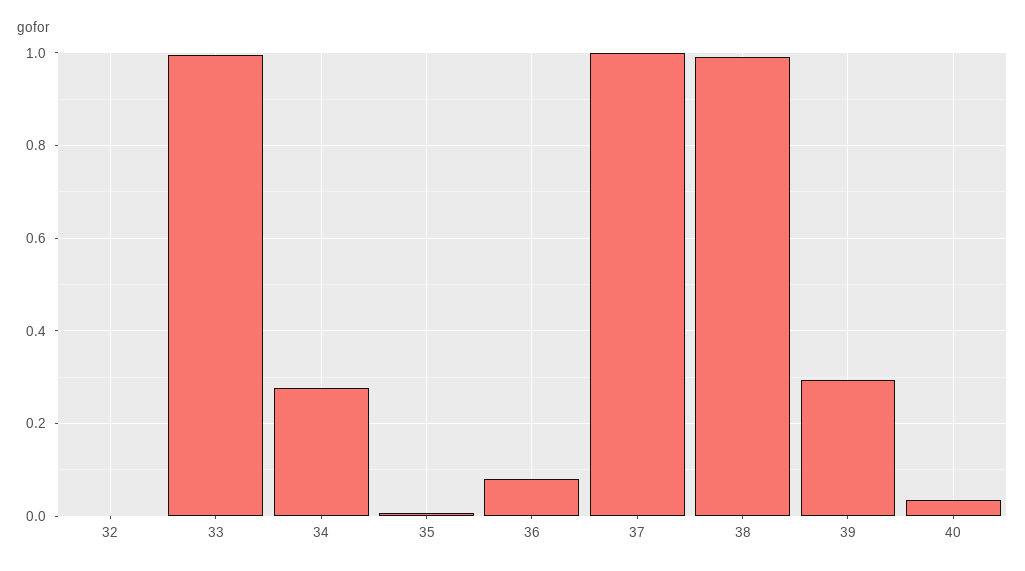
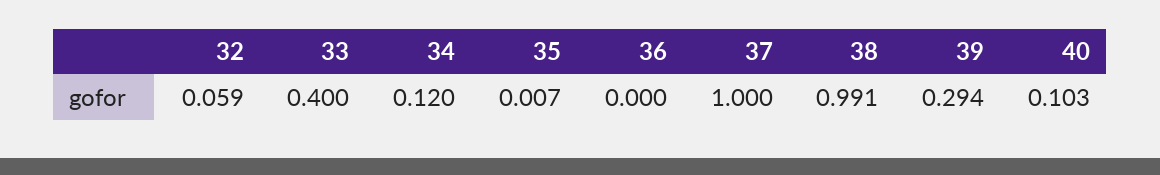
  {
-   "32": 0,
+   "32": 0.059,
-   "33": 1,
+   "33": 0.4,
-   "34": 0.28,
+   "34": 0.12,
    "35": 0.007,
-   "36": 0.08,
+   "36": 0,
    "37": 1,
    "38": 0.991,
    "39": 0.294,
-   "40": 0.04
+   "40": 0.103
  }

